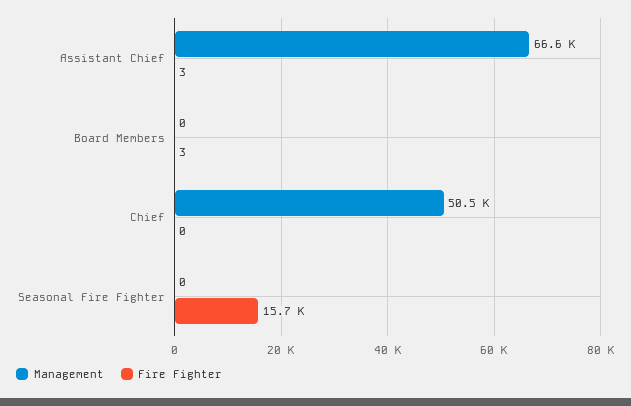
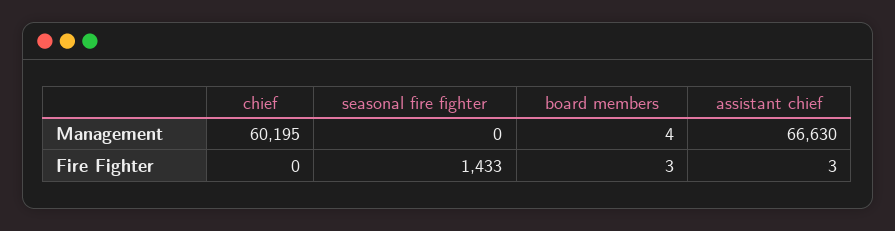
  {
    "Management": {
      "Assistant Chief": 66630,
-     "Board Members": 0,
+     "Board Members": 4,
-     "Chief": 50500,
+     "Chief": 60195,
      "Seasonal Fire Fighter": 0
    },
    "Fire Fighter": {
      "Assistant Chief": 3,
      "Board Members": 3,
      "Chief": 0,
-     "Seasonal Fire Fighter": 15700
+     "Seasonal Fire Fighter": 1433
    }
  }

